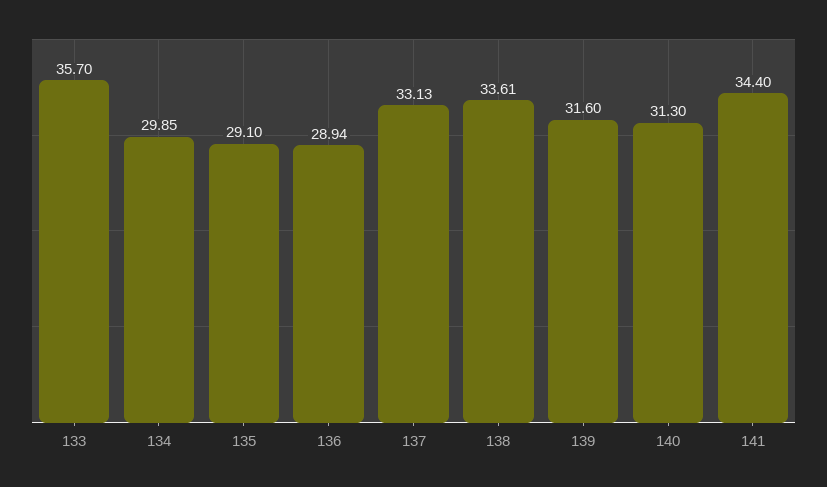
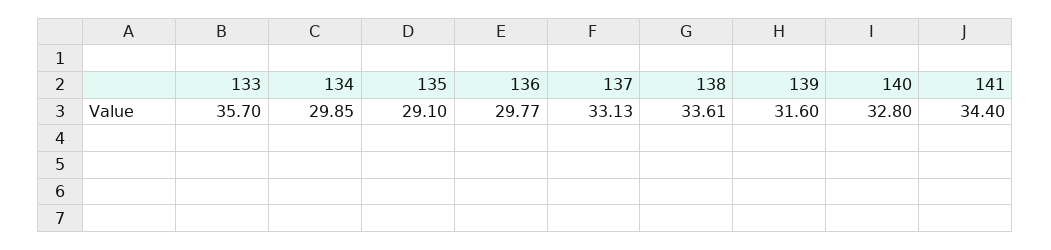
  {
    "133": 35.7,
    "134": 29.85,
    "135": 29.1,
-   "136": 28.94,
+   "136": 29.77,
    "137": 33.13,
    "138": 33.61,
    "139": 31.6,
-   "140": 31.3,
+   "140": 32.8,
    "141": 34.4
  }

